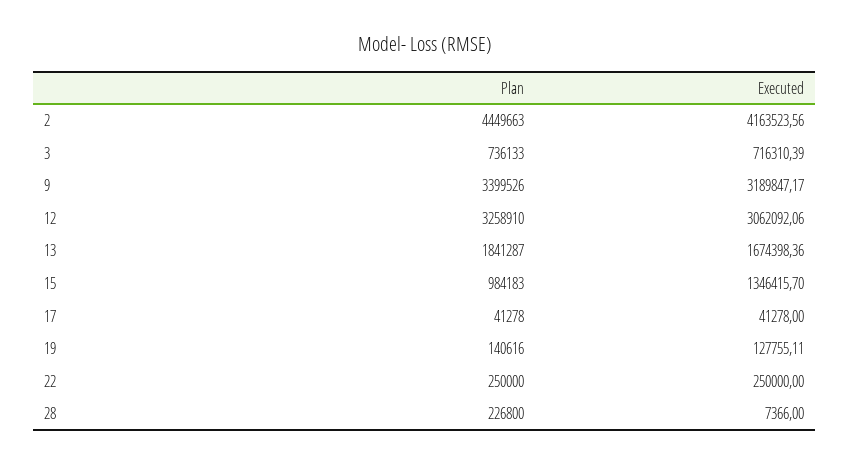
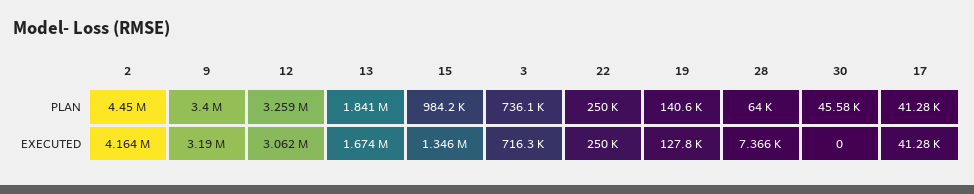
  {
    "Plan": {
      "2": 4449663,
      "3": 736133,
      "9": 3399526,
      "12": 3258910,
      "13": 1841287,
      "15": 984183,
      "17": 41278,
      "19": 140616,
      "22": 250000,
-     "28": 226800
+     "28": 64000,
+     "30": 45580
    },
    "Executed": {
      "2": 4163523.56,
      "3": 716310.39,
      "9": 3189847.17,
      "12": 3062092.06,
      "13": 1674398.36,
      "15": 1346415.7,
      "17": 41278,
      "19": 127755.11,
      "22": 250000,
-     "28": 7366
+     "28": 7366,
+     "30": 0
    }
  }

